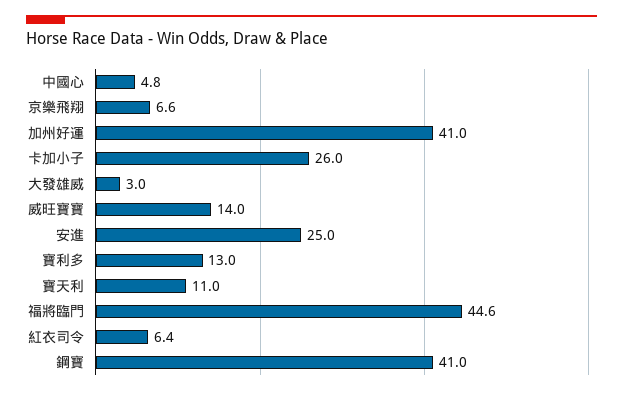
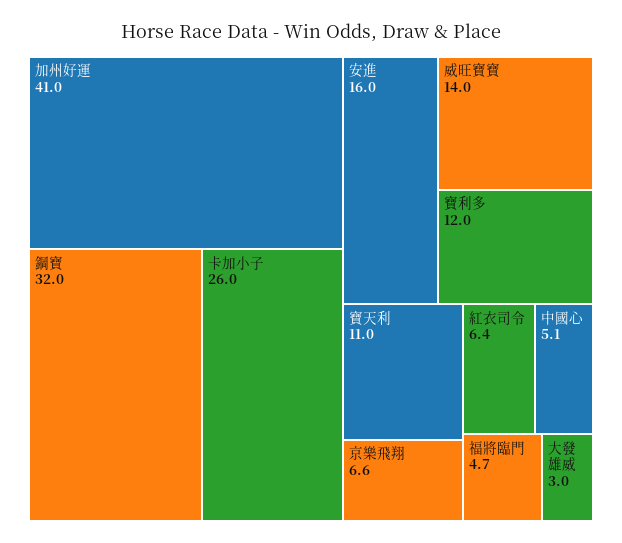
  {
-   "中國心": 4.8,
+   "中國心": 5.1,
    "京樂飛翔": 6.6,
    "加州好運": 41,
    "卡加小子": 26,
    "大發雄威": 3,
    "威旺寶寶": 14,
-   "安進": 25,
+   "安進": 16,
-   "寶利多": 13,
+   "寶利多": 12,
    "寶天利": 11,
-   "福將臨門": 44.6,
+   "福將臨門": 4.7,
    "紅衣司令": 6.4,
-   "鋼寶": 41
+   "鋼寶": 32
  }

